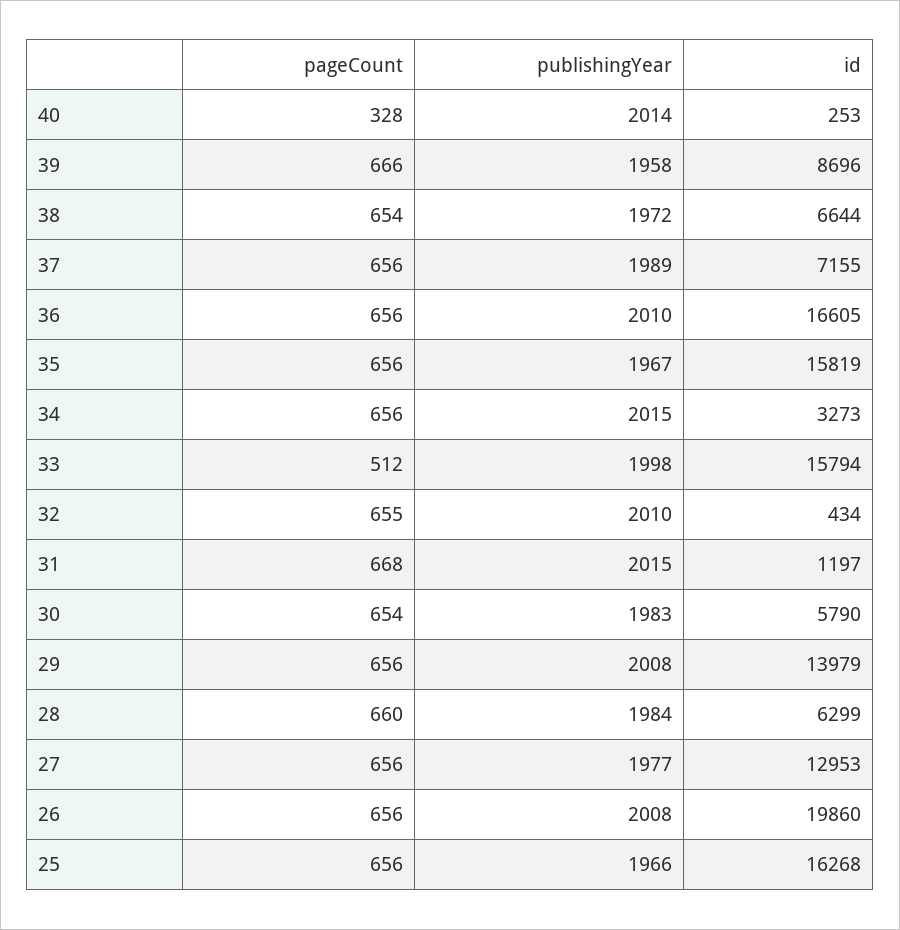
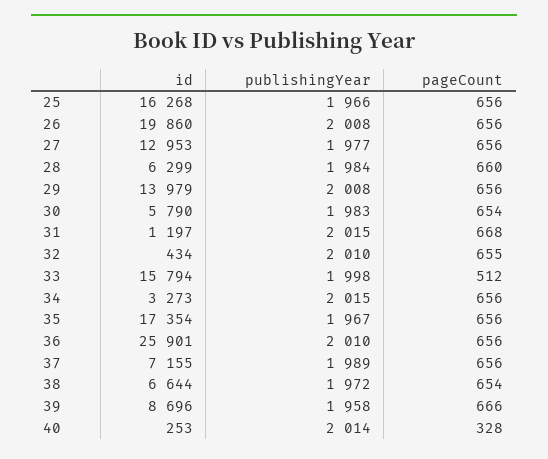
  {
    "pageCount": {
      "40": 328,
      "39": 666,
      "38": 654,
      "37": 656,
      "36": 656,
      "35": 656,
      "34": 656,
      "33": 512,
      "32": 655,
      "31": 668,
      "30": 654,
      "29": 656,
      "28": 660,
      "27": 656,
      "26": 656,
      "25": 656
    },
    "publishingYear": {
      "40": 2014,
      "39": 1958,
      "38": 1972,
      "37": 1989,
      "36": 2010,
      "35": 1967,
      "34": 2015,
      "33": 1998,
      "32": 2010,
      "31": 2015,
      "30": 1983,
      "29": 2008,
      "28": 1984,
      "27": 1977,
      "26": 2008,
      "25": 1966
    },
    "id": {
      "40": 253,
      "39": 8696,
      "38": 6644,
      "37": 7155,
-     "36": 16605,
+     "36": 25901,
-     "35": 15819,
+     "35": 17354,
      "34": 3273,
      "33": 15794,
      "32": 434,
      "31": 1197,
      "30": 5790,
      "29": 13979,
      "28": 6299,
      "27": 12953,
      "26": 19860,
      "25": 16268
    }
  }

